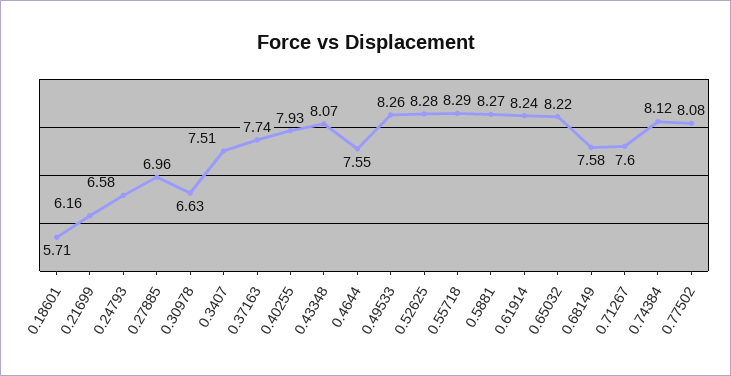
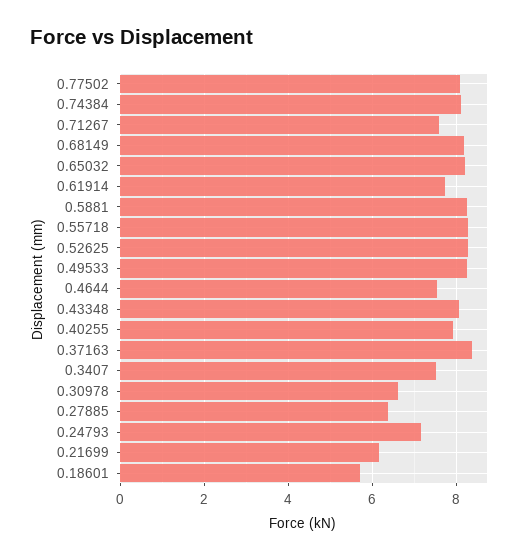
  {
    "0.18601": 5.71,
    "0.21699": 6.16,
-   "0.24793": 6.58,
+   "0.24793": 7.2,
-   "0.27885": 6.96,
+   "0.27885": 6.4,
    "0.30978": 6.63,
    "0.3407": 7.51,
-   "0.37163": 7.74,
+   "0.37163": 8.4,
    "0.40255": 7.93,
    "0.43348": 8.07,
    "0.4644": 7.55,
    "0.49533": 8.26,
    "0.52625": 8.28,
    "0.55718": 8.29,
    "0.5881": 8.27,
-   "0.61914": 8.24,
+   "0.61914": 7.8,
    "0.65032": 8.22,
-   "0.68149": 7.58,
+   "0.68149": 8.2,
    "0.71267": 7.6,
    "0.74384": 8.12,
    "0.77502": 8.08
  }

